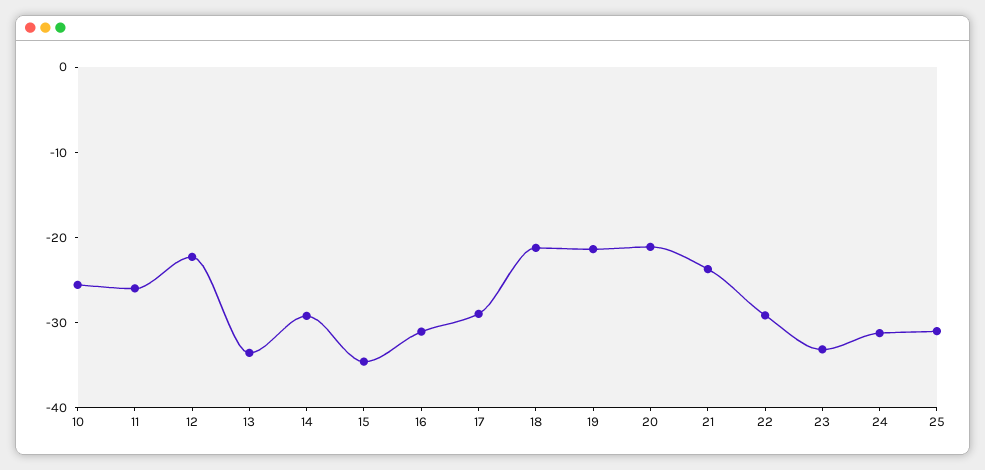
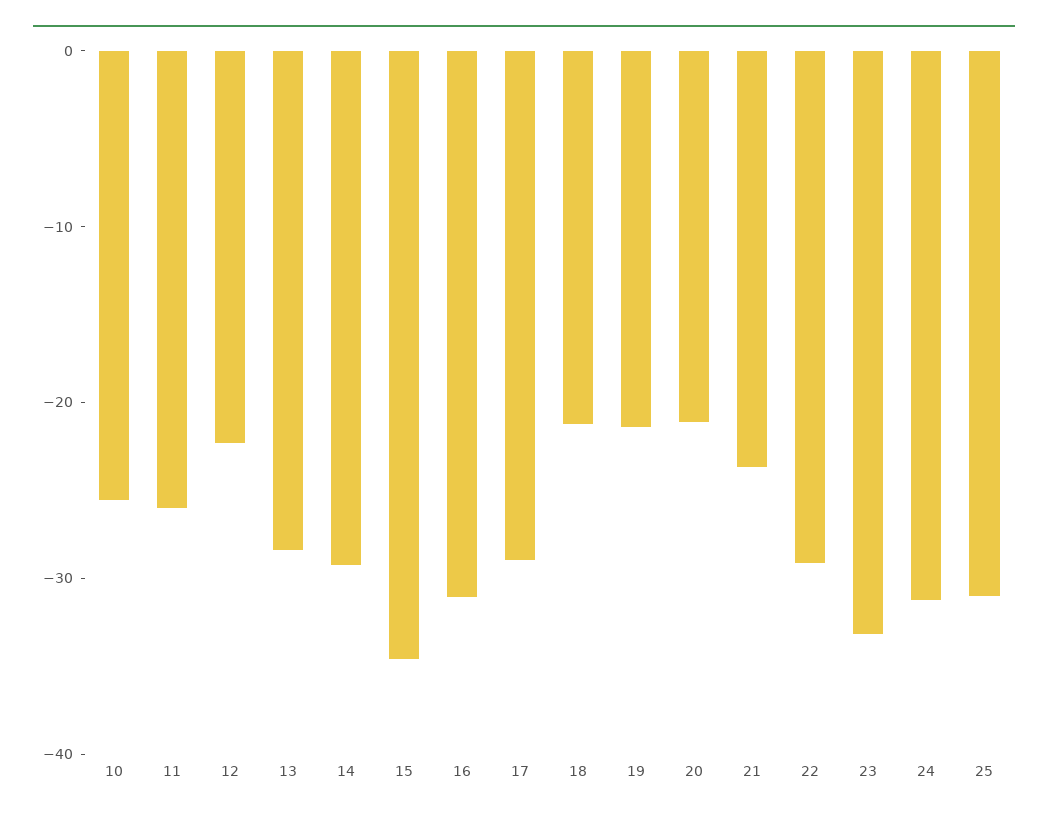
  {
    "10": -26,
    "11": -26,
    "12": -22,
-   "13": -34,
+   "13": -28,
    "14": -30,
    "15": -34,
    "16": -32,
    "17": -28,
    "18": -22,
    "19": -22,
    "20": -22,
    "21": -24,
    "22": -30,
    "23": -34,
    "24": -32,
    "25": -32
  }

